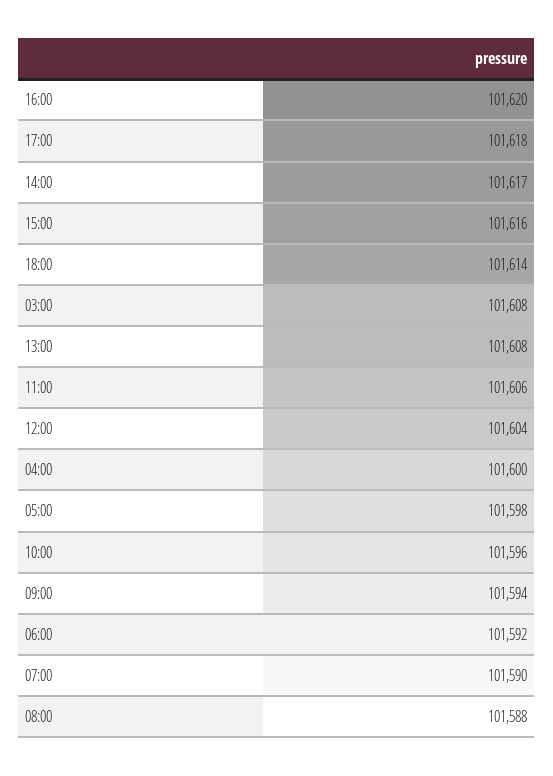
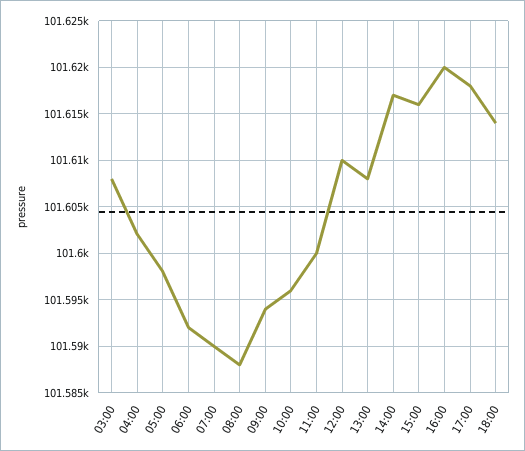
  {
    "16:00": 101620,
    "17:00": 101618,
    "14:00": 101617,
    "15:00": 101616,
    "18:00": 101614,
    "03:00": 101608,
    "13:00": 101608,
-   "11:00": 101606,
+   "11:00": 101600,
-   "12:00": 101604,
+   "12:00": 101610,
-   "04:00": 101600,
+   "04:00": 101602,
    "05:00": 101598,
    "10:00": 101596,
    "09:00": 101594,
    "06:00": 101592,
    "07:00": 101590,
    "08:00": 101588
  }

